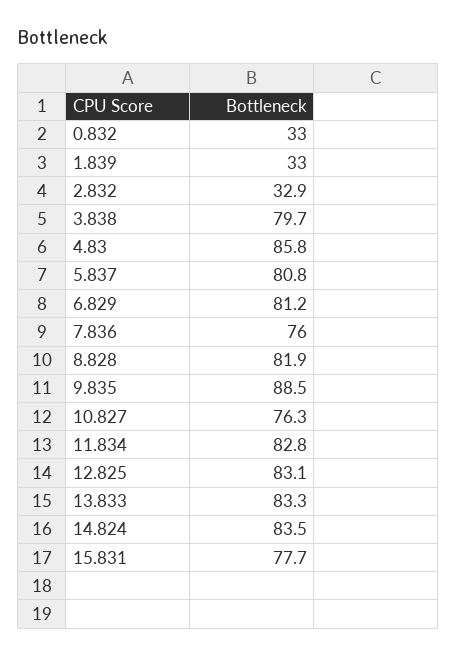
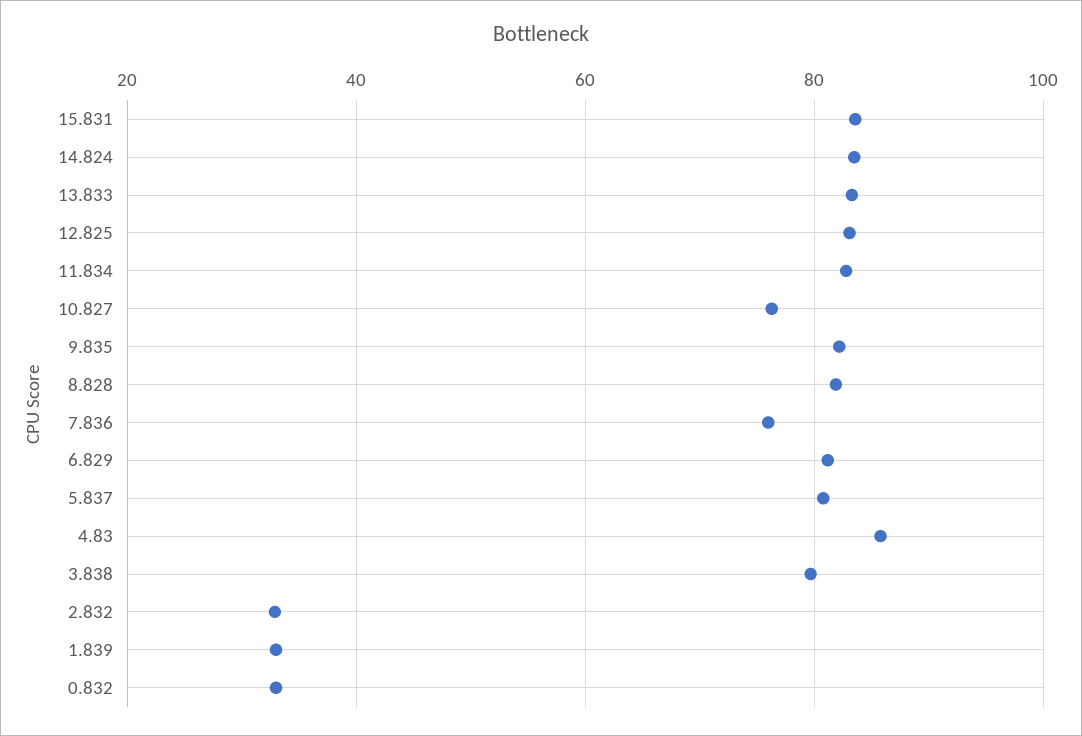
  {
    "0.832": 33,
    "1.839": 33,
    "2.832": 32.9,
    "3.838": 79.7,
    "4.83": 85.8,
    "5.837": 80.8,
    "6.829": 81.2,
    "7.836": 76,
    "8.828": 81.9,
-   "9.835": 88.5,
+   "9.835": 82,
    "10.827": 76.3,
    "11.834": 82.8,
    "12.825": 83.1,
    "13.833": 83.3,
    "14.824": 83.5,
-   "15.831": 77.7
+   "15.831": 84
  }

